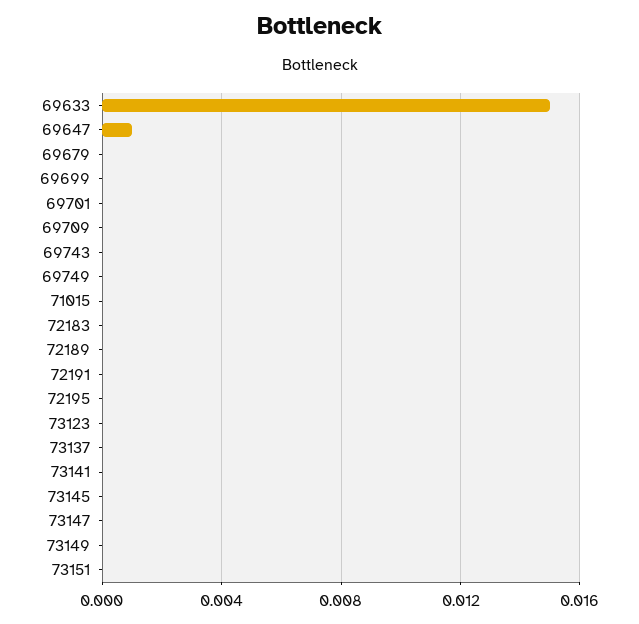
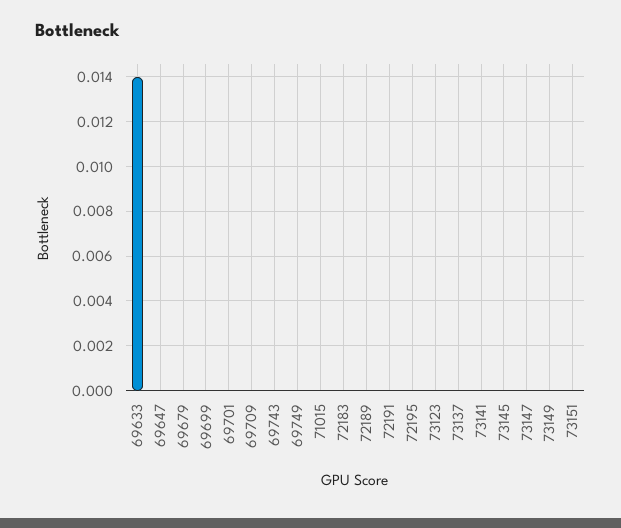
  {
-   "69633": 0.015,
+   "69633": 0.014,
-   "69647": 0.001,
+   "69647": 0,
    "69679": 0,
    "69699": 0,
    "69701": 0,
    "69709": 0,
    "69743": 0,
    "69749": 0,
    "71015": 0,
    "72183": 0,
    "72189": 0,
    "72191": 0,
    "72195": 0,
    "73123": 0,
    "73137": 0,
    "73141": 0,
    "73145": 0,
    "73147": 0,
    "73149": 0,
    "73151": 0
  }

